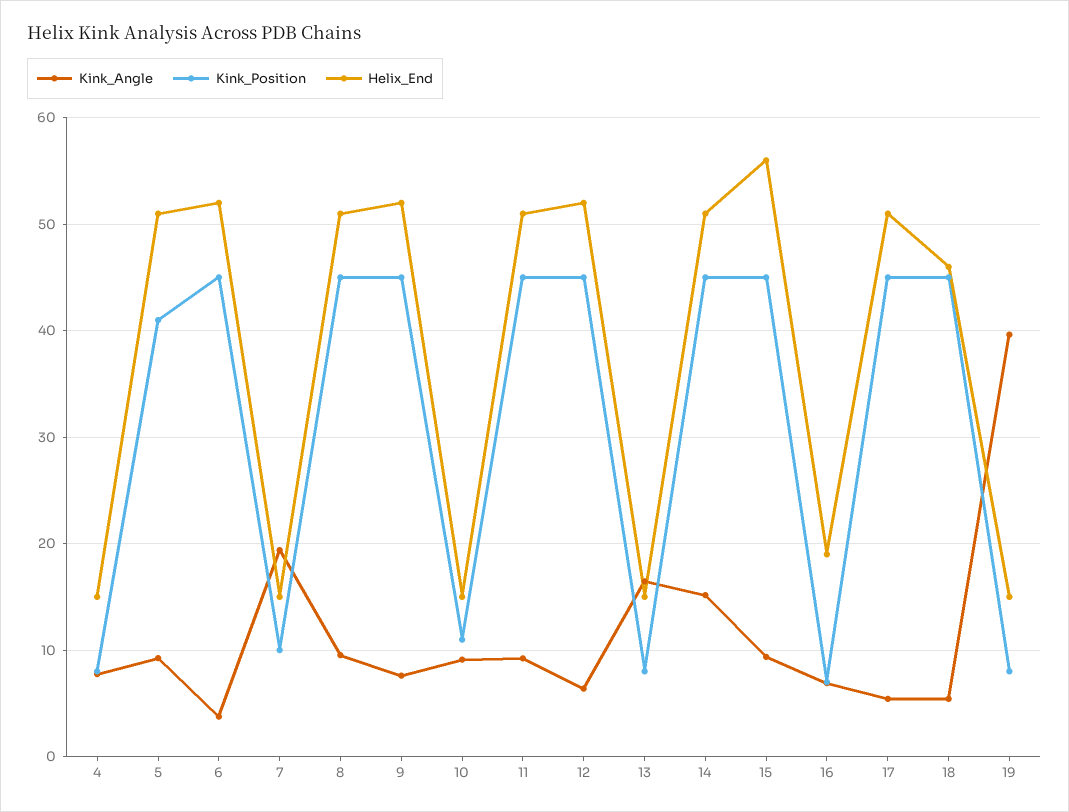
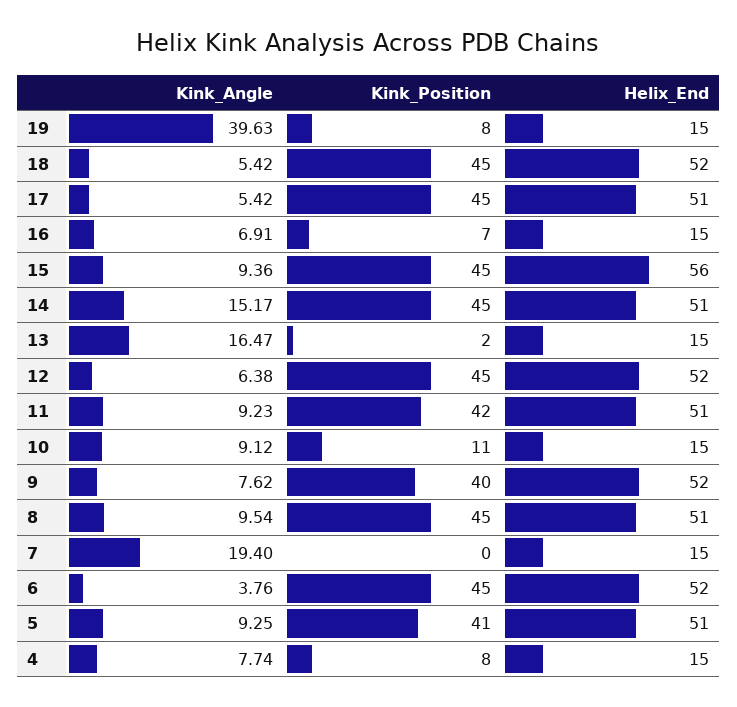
  {
    "Kink_Angle": {
      "4": 7.74,
      "5": 9.25,
      "6": 3.76,
      "7": 19.4,
      "8": 9.54,
      "9": 7.62,
      "10": 9.12,
      "11": 9.23,
      "12": 6.38,
      "13": 16.47,
      "14": 15.17,
      "15": 9.36,
      "16": 6.91,
      "17": 5.42,
      "18": 5.42,
      "19": 39.63
    },
    "Kink_Position": {
      "4": 8,
      "5": 41,
      "6": 45,
-     "7": 10,
+     "7": 0,
      "8": 45,
-     "9": 45,
+     "9": 40,
      "10": 11,
-     "11": 45,
+     "11": 42,
      "12": 45,
-     "13": 8,
+     "13": 2,
      "14": 45,
      "15": 45,
      "16": 7,
      "17": 45,
      "18": 45,
      "19": 8
    },
    "Helix_End": {
      "4": 15,
      "5": 51,
      "6": 52,
      "7": 15,
      "8": 51,
      "9": 52,
      "10": 15,
      "11": 51,
      "12": 52,
      "13": 15,
      "14": 51,
      "15": 56,
-     "16": 19,
+     "16": 15,
      "17": 51,
-     "18": 46,
+     "18": 52,
      "19": 15
    }
  }

